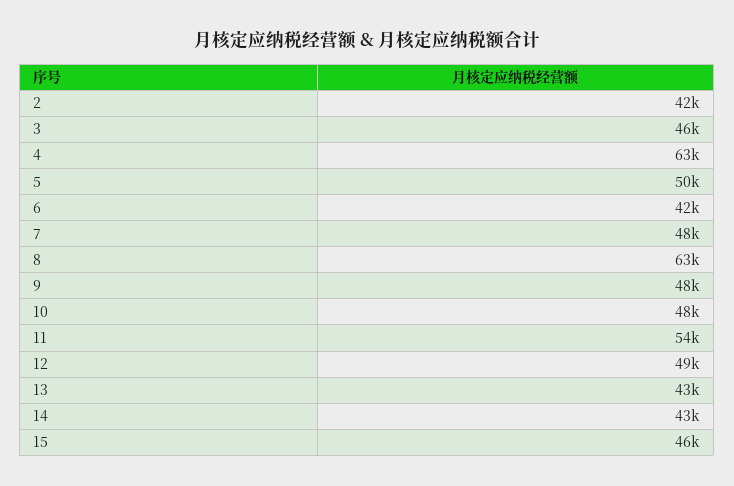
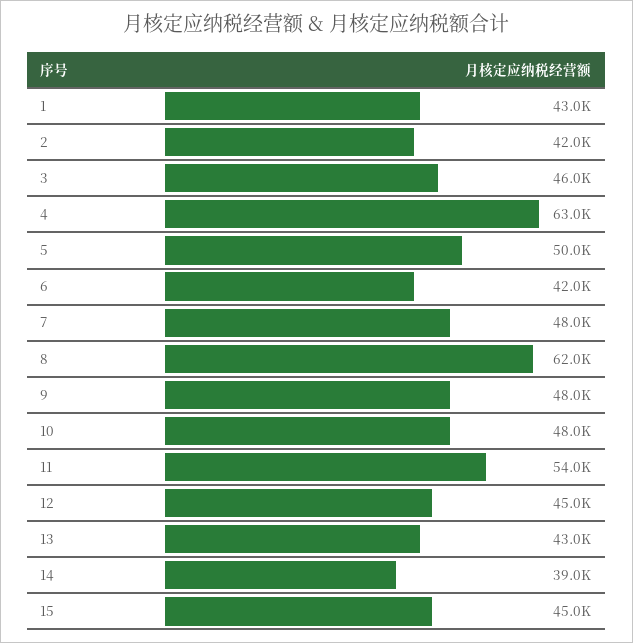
  {
    "2": 42000,
    "3": 46000,
    "4": 63000,
    "5": 50000,
    "6": 42000,
    "7": 48000,
-   "8": 63000,
+   "8": 62000,
    "9": 48000,
    "10": 48000,
    "11": 54000,
-   "12": 49000,
+   "12": 45000,
    "13": 43000,
-   "14": 43000,
+   "14": 39000,
-   "15": 46000
+   "15": 45000,
+   "1": 43000
  }

